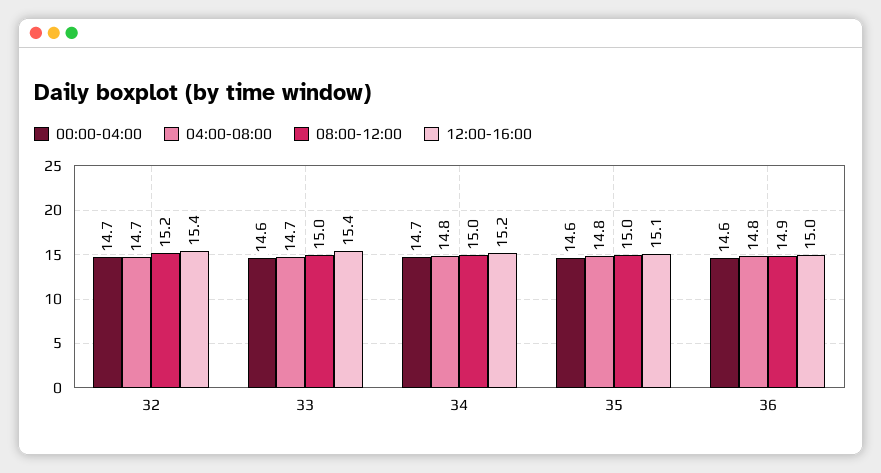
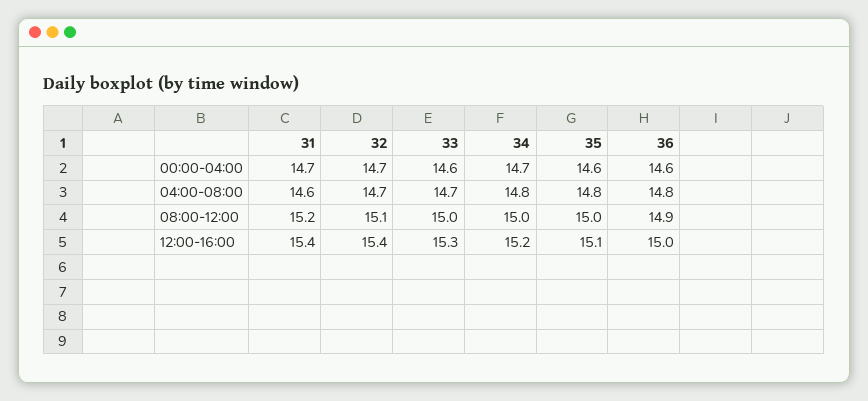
  {
    "00:00-04:00": {
      "32": 14.7,
      "33": 14.6,
      "34": 14.7,
      "35": 14.6,
-     "36": 14.6
+     "36": 14.6,
+     "31": 14.7
    },
    "04:00-08:00": {
      "32": 14.7,
      "33": 14.7,
      "34": 14.8,
      "35": 14.8,
-     "36": 14.8
+     "36": 14.8,
+     "31": 14.6
    },
    "08:00-12:00": {
-     "32": 15.2,
+     "32": 15.1,
      "33": 15,
      "34": 15,
      "35": 15,
-     "36": 14.9
+     "36": 14.9,
+     "31": 15.2
    },
    "12:00-16:00": {
      "32": 15.4,
-     "33": 15.4,
+     "33": 15.3,
      "34": 15.2,
      "35": 15.1,
-     "36": 15
+     "36": 15,
+     "31": 15.4
    }
  }

